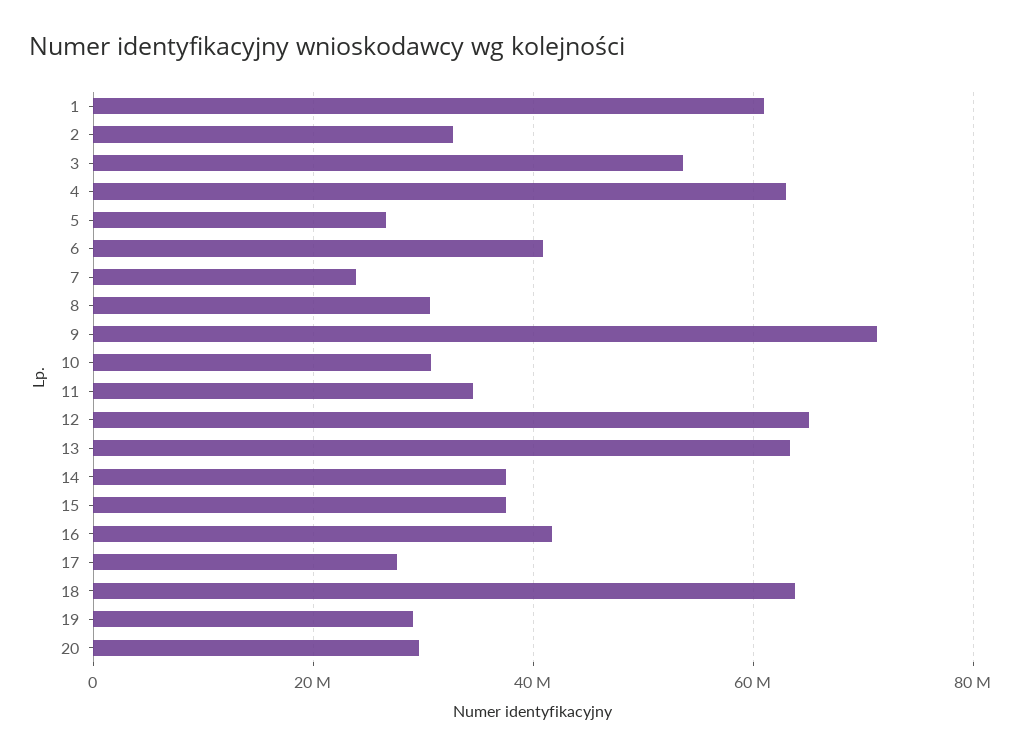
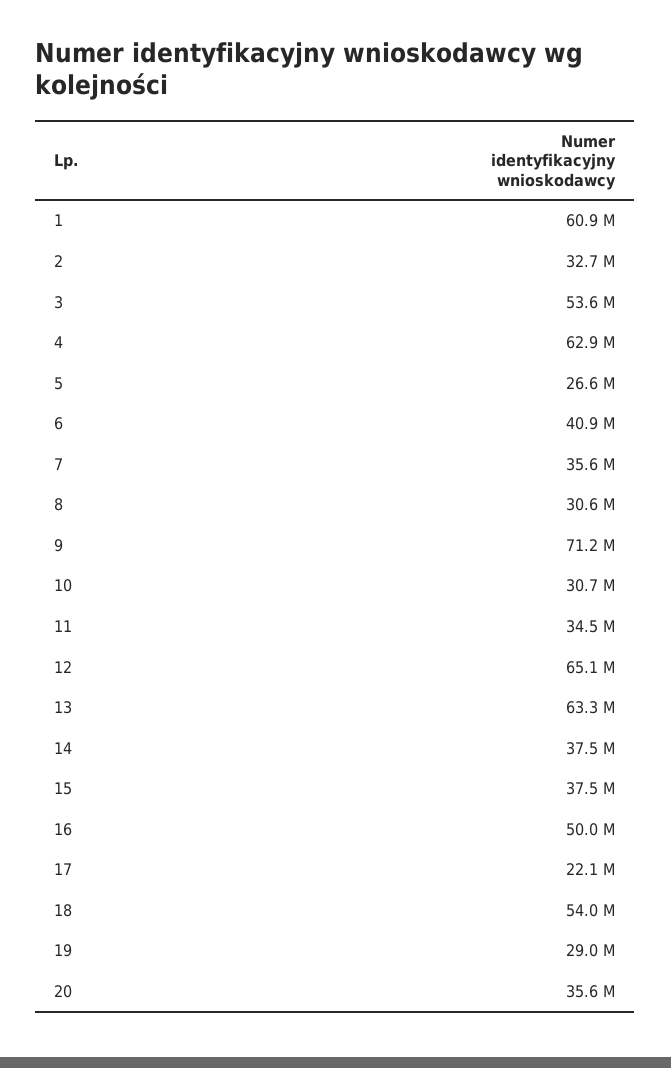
  {
    "1": 60900000,
    "2": 32700000,
    "3": 53600000,
    "4": 62900000,
    "5": 26600000,
    "6": 40900000,
-   "7": 24000000,
+   "7": 35600000,
    "8": 30600000,
    "9": 71200000,
    "10": 30700000,
    "11": 34500000,
    "12": 65100000,
    "13": 63300000,
    "14": 37500000,
    "15": 37500000,
-   "16": 42000000,
+   "16": 50000000,
-   "17": 28000000,
+   "17": 22100000,
-   "18": 64000000,
+   "18": 54000000,
    "19": 29000000,
-   "20": 30000000
+   "20": 35600000
  }

